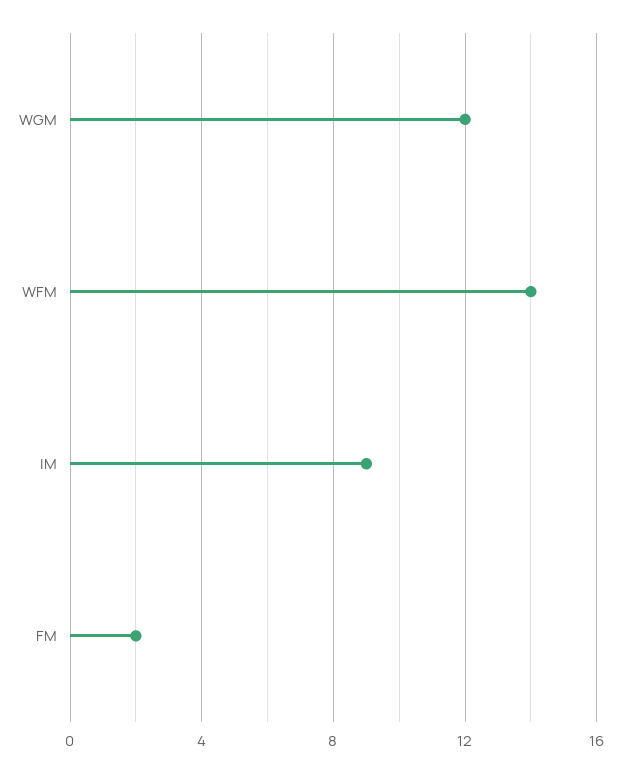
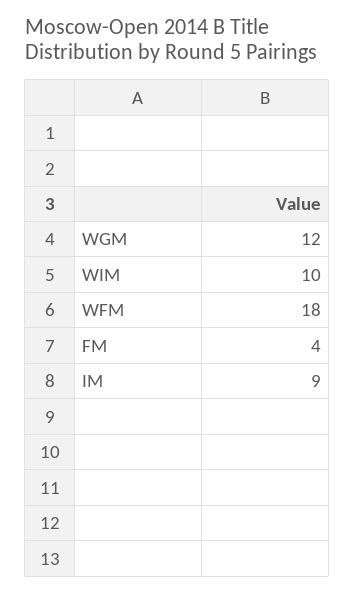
  {
    "WGM": 12,
-   "WFM": 14,
+   "WFM": 18,
    "IM": 9,
-   "FM": 2
+   "FM": 4,
+   "WIM": 10
  }

